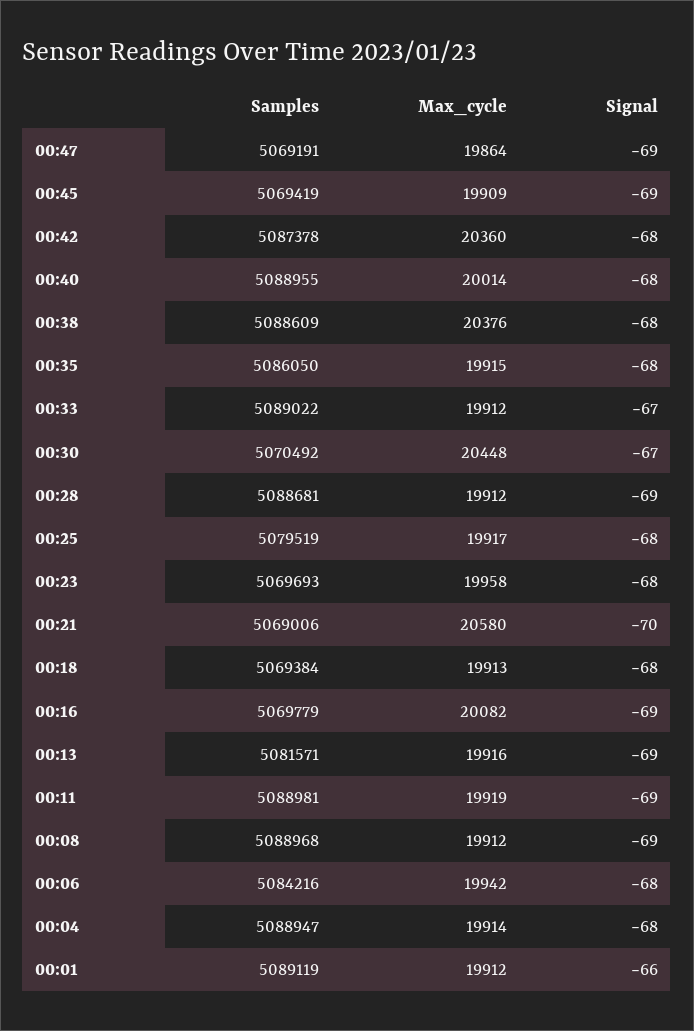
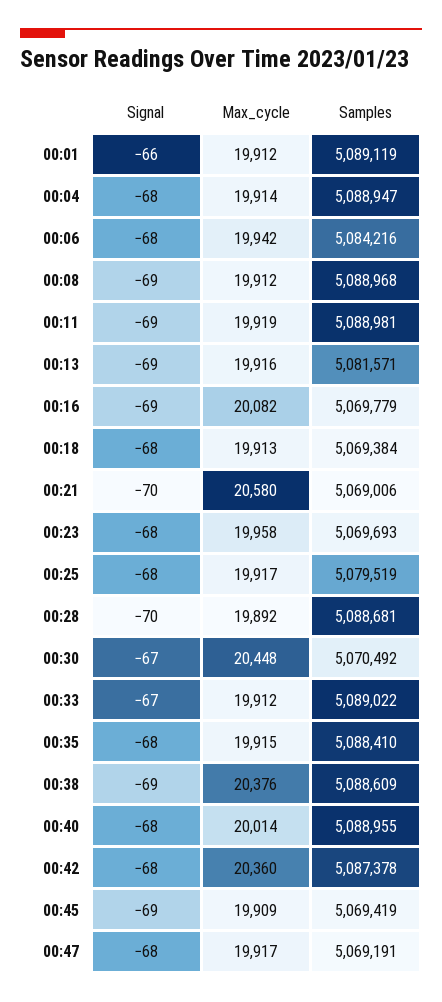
  {
    "Samples": {
      "00:47": 5069191,
      "00:45": 5069419,
      "00:42": 5087378,
      "00:40": 5088955,
      "00:38": 5088609,
-     "00:35": 5086050,
+     "00:35": 5088410,
      "00:33": 5089022,
      "00:30": 5070492,
      "00:28": 5088681,
      "00:25": 5079519,
      "00:23": 5069693,
      "00:21": 5069006,
      "00:18": 5069384,
      "00:16": 5069779,
      "00:13": 5081571,
      "00:11": 5088981,
      "00:08": 5088968,
      "00:06": 5084216,
      "00:04": 5088947,
      "00:01": 5089119
    },
    "Max_cycle": {
-     "00:47": 19864,
+     "00:47": 19917,
      "00:45": 19909,
      "00:42": 20360,
      "00:40": 20014,
      "00:38": 20376,
      "00:35": 19915,
      "00:33": 19912,
      "00:30": 20448,
-     "00:28": 19912,
+     "00:28": 19892,
      "00:25": 19917,
      "00:23": 19958,
      "00:21": 20580,
      "00:18": 19913,
      "00:16": 20082,
      "00:13": 19916,
      "00:11": 19919,
      "00:08": 19912,
      "00:06": 19942,
      "00:04": 19914,
      "00:01": 19912
    },
    "Signal": {
-     "00:47": -69,
+     "00:47": -68,
      "00:45": -69,
      "00:42": -68,
      "00:40": -68,
-     "00:38": -68,
+     "00:38": -69,
      "00:35": -68,
      "00:33": -67,
      "00:30": -67,
-     "00:28": -69,
+     "00:28": -70,
      "00:25": -68,
      "00:23": -68,
      "00:21": -70,
      "00:18": -68,
      "00:16": -69,
      "00:13": -69,
      "00:11": -69,
      "00:08": -69,
      "00:06": -68,
      "00:04": -68,
      "00:01": -66
    }
  }

